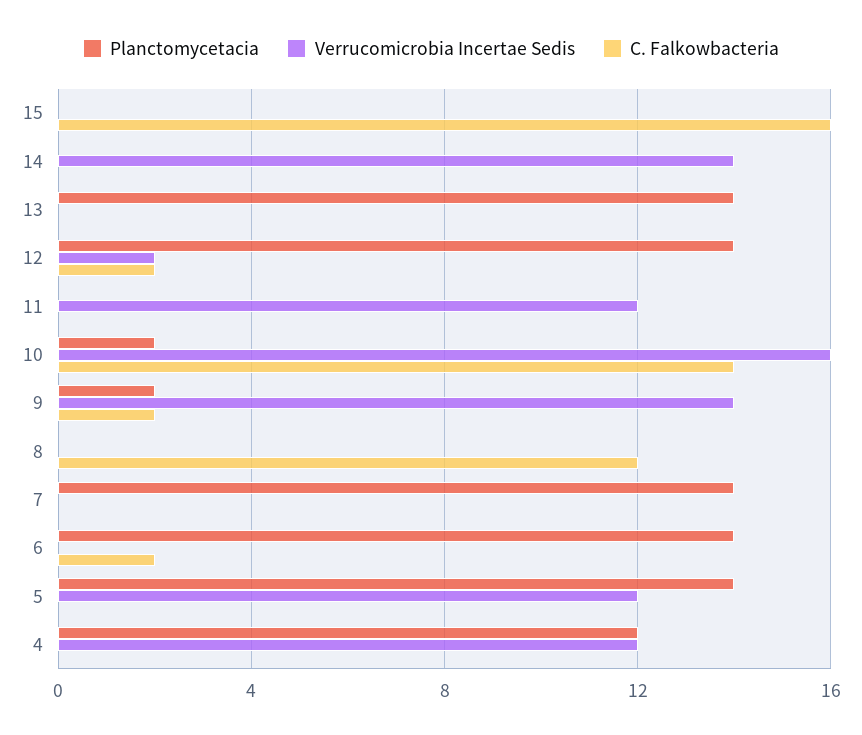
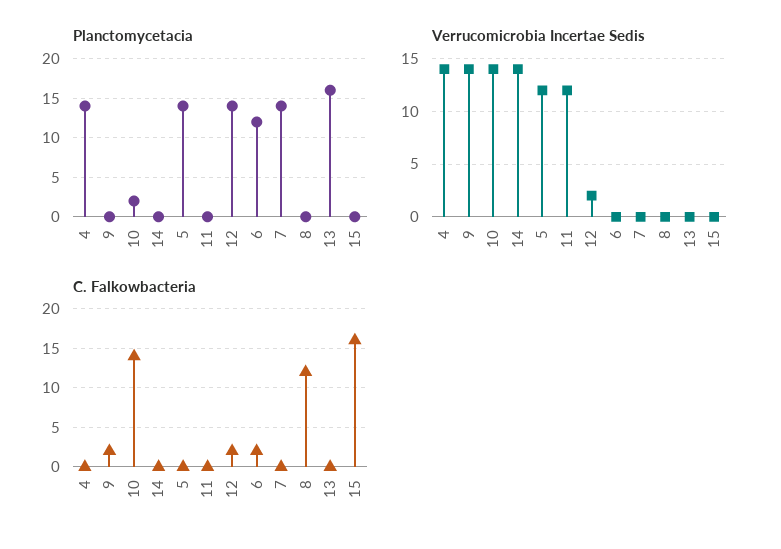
  {
    "Planctomycetacia": {
      "15": 0,
      "14": 0,
-     "13": 14,
+     "13": 16,
      "12": 14,
      "11": 0,
      "10": 2,
-     "9": 2,
+     "9": 0,
      "8": 0,
      "7": 14,
-     "6": 14,
+     "6": 12,
      "5": 14,
-     "4": 12
+     "4": 14
    },
    "Verrucomicrobia Incertae Sedis": {
      "15": 0,
      "14": 14,
      "13": 0,
      "12": 2,
      "11": 12,
-     "10": 16,
+     "10": 14,
      "9": 14,
      "8": 0,
      "7": 0,
      "6": 0,
      "5": 12,
-     "4": 12
+     "4": 14
    },
    "C. Falkowbacteria": {
      "15": 16,
      "14": 0,
      "13": 0,
      "12": 2,
      "11": 0,
      "10": 14,
      "9": 2,
      "8": 12,
      "7": 0,
      "6": 2,
      "5": 0,
      "4": 0
    }
  }

